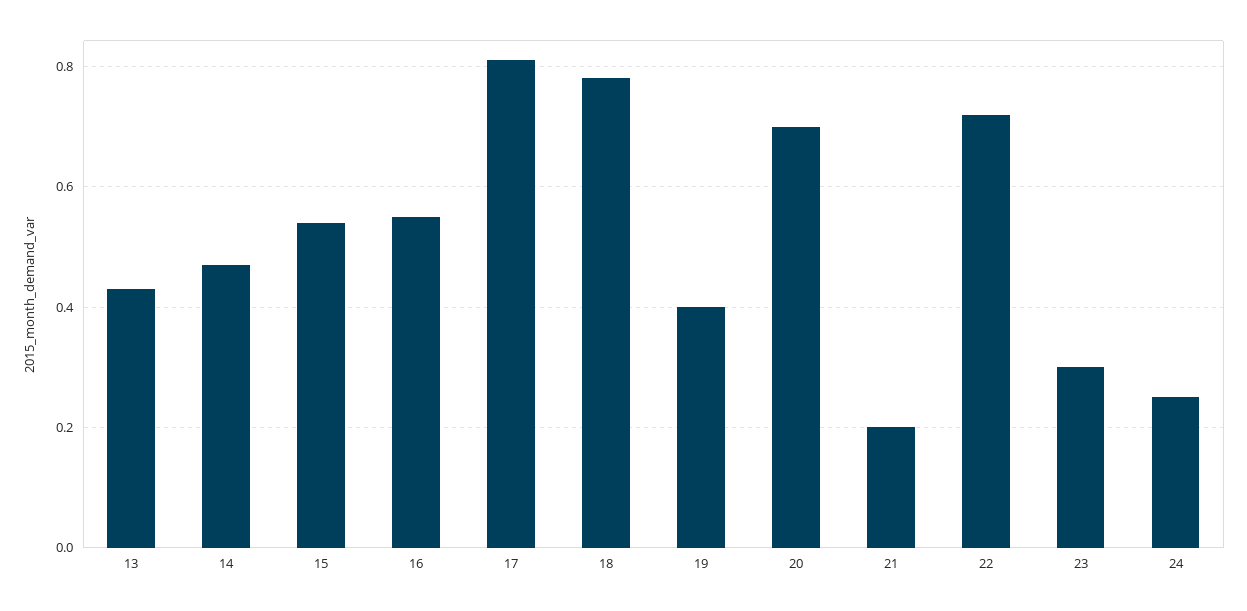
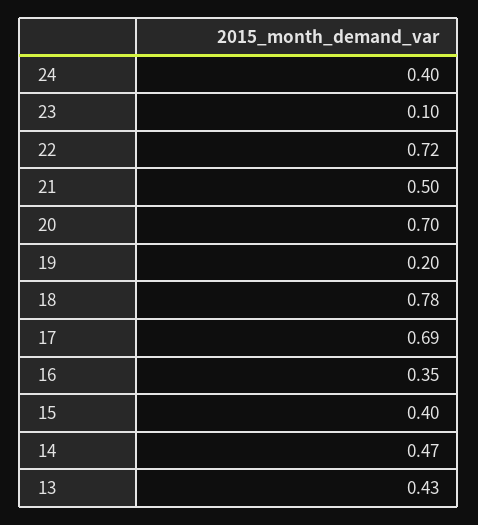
  {
    "13": 0.43,
    "14": 0.47,
-   "15": 0.55,
+   "15": 0.4,
-   "16": 0.55,
+   "16": 0.35,
-   "17": 0.8,
+   "17": 0.69,
    "18": 0.78,
-   "19": 0.4,
+   "19": 0.2,
    "20": 0.7,
-   "21": 0.2,
+   "21": 0.5,
    "22": 0.72,
-   "23": 0.3,
+   "23": 0.1,
-   "24": 0.25
+   "24": 0.4
  }

